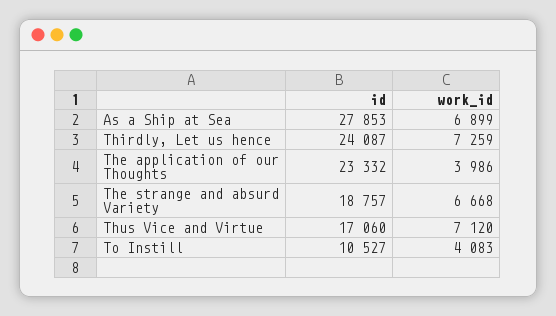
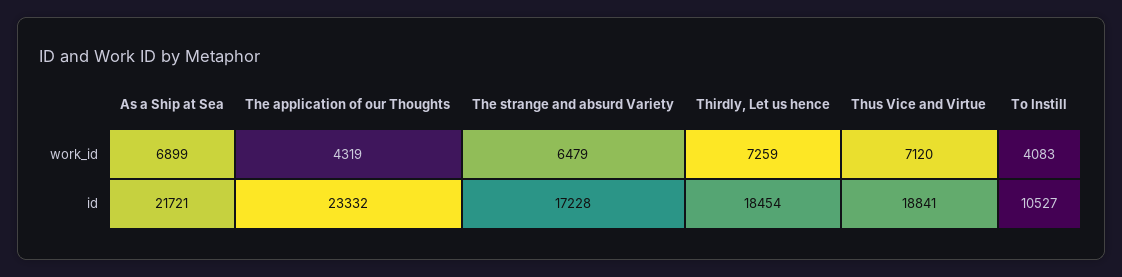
  {
    "id": {
-     "As a Ship at Sea": 27853,
+     "As a Ship at Sea": 21721,
-     "Thirdly, Let us hence": 24087,
+     "Thirdly, Let us hence": 18454,
      "The application of our Thoughts": 23332,
-     "The strange and absurd Variety": 18757,
+     "The strange and absurd Variety": 17228,
-     "Thus Vice and Virtue": 17060,
+     "Thus Vice and Virtue": 18841,
      "To Instill": 10527
    },
    "work_id": {
      "As a Ship at Sea": 6899,
      "Thirdly, Let us hence": 7259,
-     "The application of our Thoughts": 3986,
+     "The application of our Thoughts": 4319,
-     "The strange and absurd Variety": 6668,
+     "The strange and absurd Variety": 6479,
      "Thus Vice and Virtue": 7120,
      "To Instill": 4083
    }
  }

